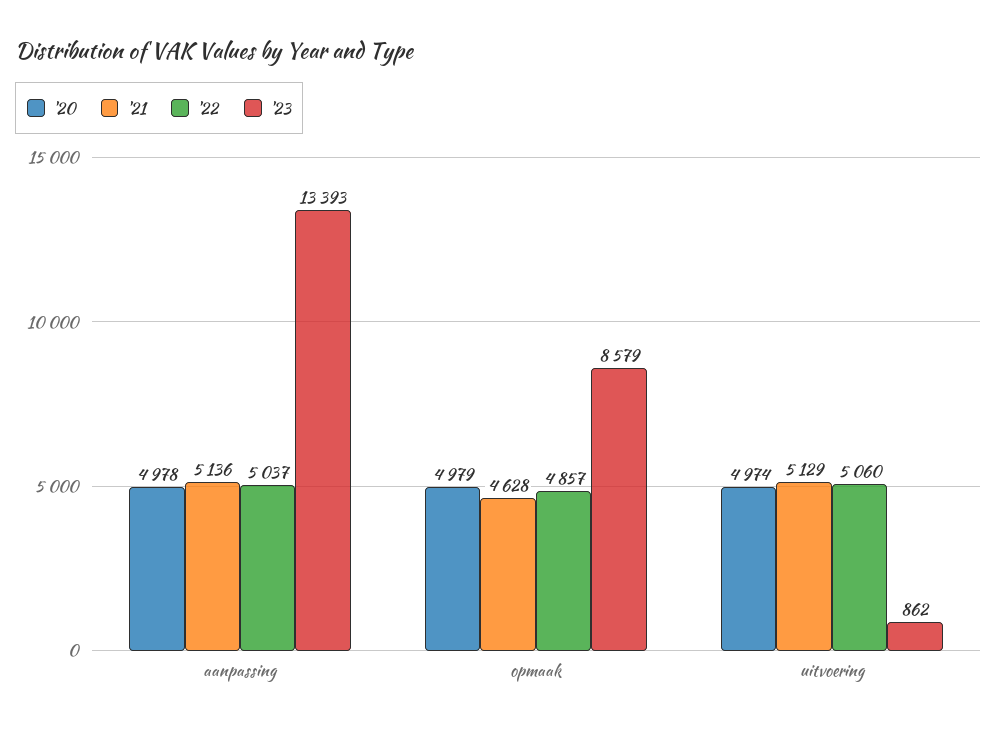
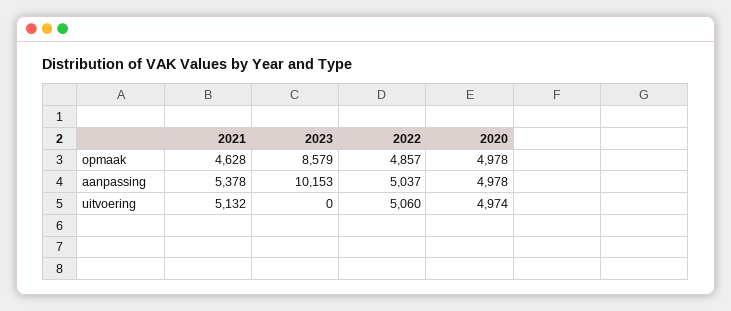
  {
    "'20": {
      "aanpassing": 4978,
-     "opmaak": 4979,
+     "opmaak": 4978,
      "uitvoering": 4974
    },
    "'21": {
-     "aanpassing": 5136,
+     "aanpassing": 5378,
      "opmaak": 4628,
-     "uitvoering": 5129
+     "uitvoering": 5132
    },
    "'22": {
      "aanpassing": 5037,
      "opmaak": 4857,
      "uitvoering": 5060
    },
    "'23": {
-     "aanpassing": 13393,
+     "aanpassing": 10153,
      "opmaak": 8579,
-     "uitvoering": 862
+     "uitvoering": 0
    }
  }

